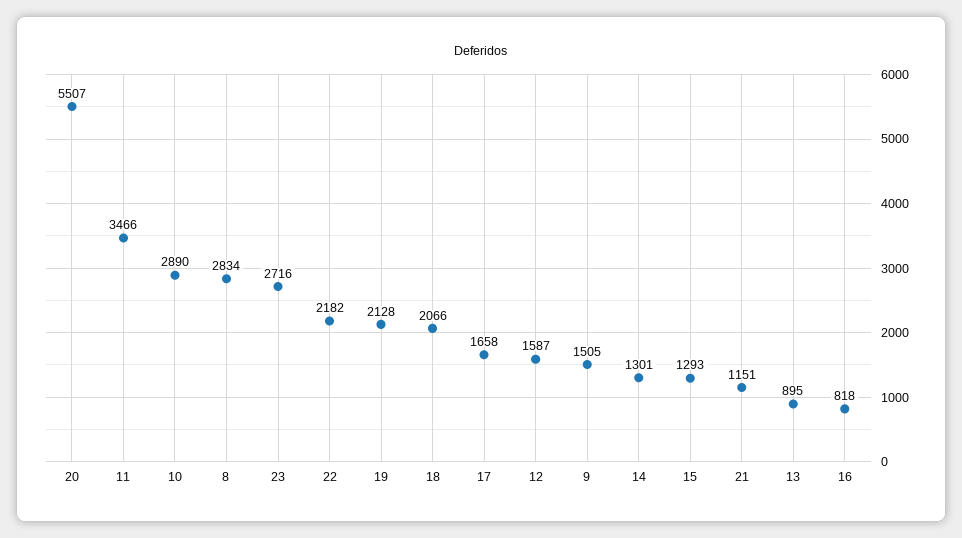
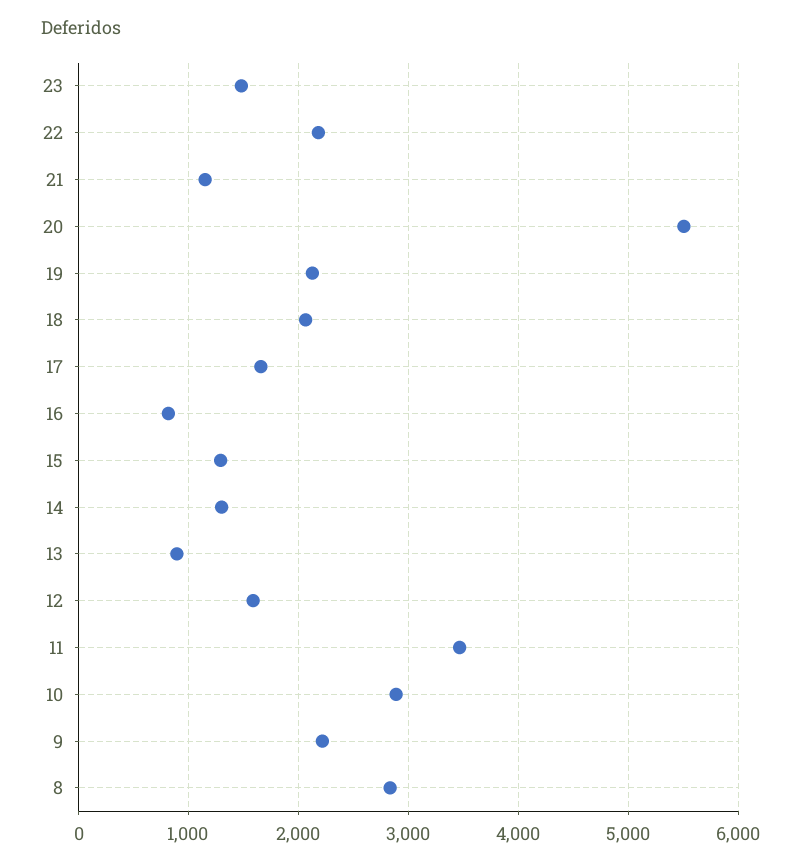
  {
    "20": 5507,
    "11": 3466,
    "10": 2890,
    "8": 2834,
-   "23": 2716,
+   "23": 1500,
    "22": 2182,
    "19": 2128,
    "18": 2066,
    "17": 1658,
    "12": 1587,
-   "9": 1505,
+   "9": 2200,
    "14": 1301,
    "15": 1293,
    "21": 1151,
    "13": 895,
    "16": 818
  }

